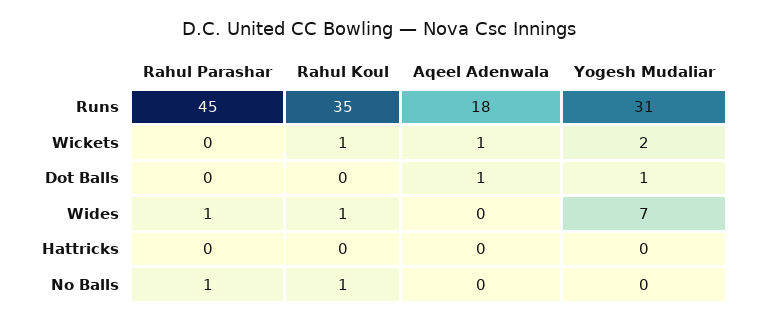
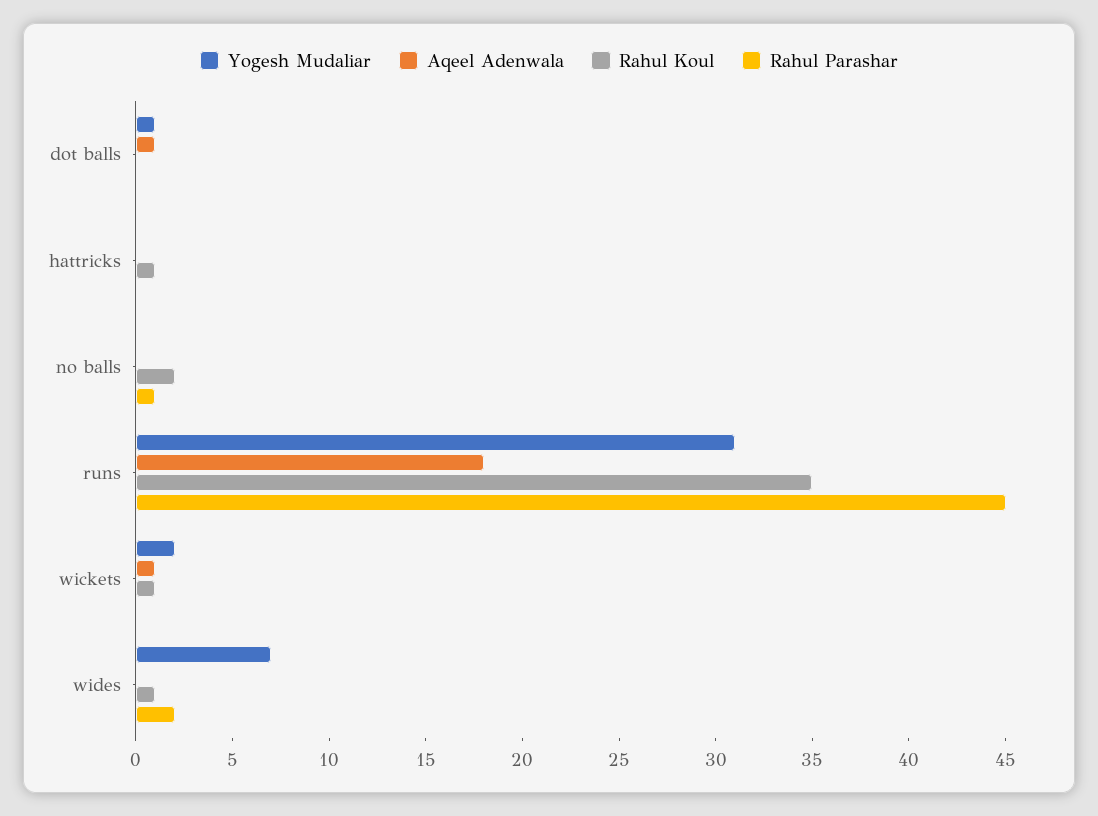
  {
    "Rahul Parashar": {
      "Runs": 45,
      "Wickets": 0,
      "Dot Balls": 0,
-     "Wides": 1,
+     "Wides": 2,
      "Hattricks": 0,
      "No Balls": 1
    },
    "Rahul Koul": {
      "Runs": 35,
      "Wickets": 1,
      "Dot Balls": 0,
      "Wides": 1,
-     "Hattricks": 0,
+     "Hattricks": 1,
-     "No Balls": 1
+     "No Balls": 2
    },
    "Aqeel Adenwala": {
      "Runs": 18,
      "Wickets": 1,
      "Dot Balls": 1,
      "Wides": 0,
      "Hattricks": 0,
      "No Balls": 0
    },
    "Yogesh Mudaliar": {
      "Runs": 31,
      "Wickets": 2,
      "Dot Balls": 1,
      "Wides": 7,
      "Hattricks": 0,
      "No Balls": 0
    }
  }

